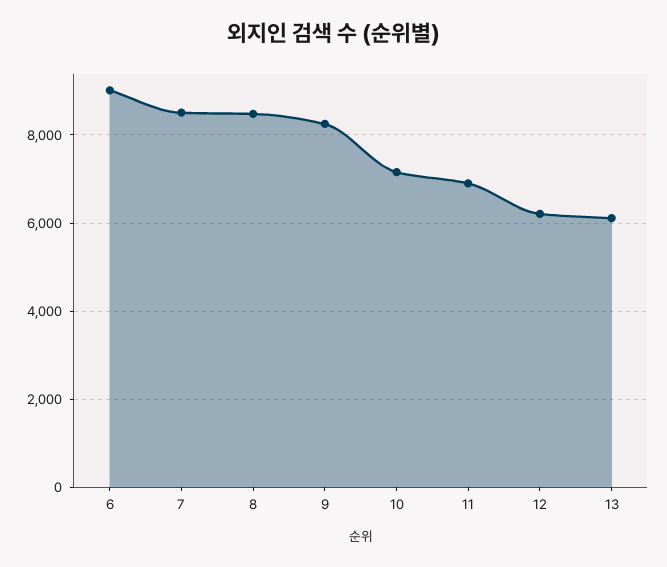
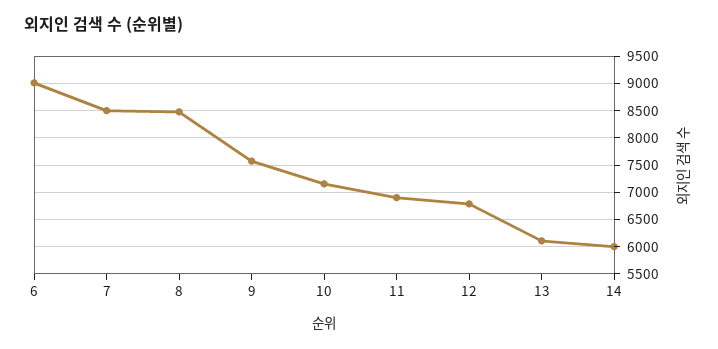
  {
    "6": 9000,
    "7": 8600,
    "8": 8400,
-   "9": 8200,
+   "9": 7500,
    "10": 7200,
    "11": 7000,
-   "12": 6200,
+   "12": 6750,
-   "13": 6200
+   "13": 6200,
+   "14": 6000
  }

